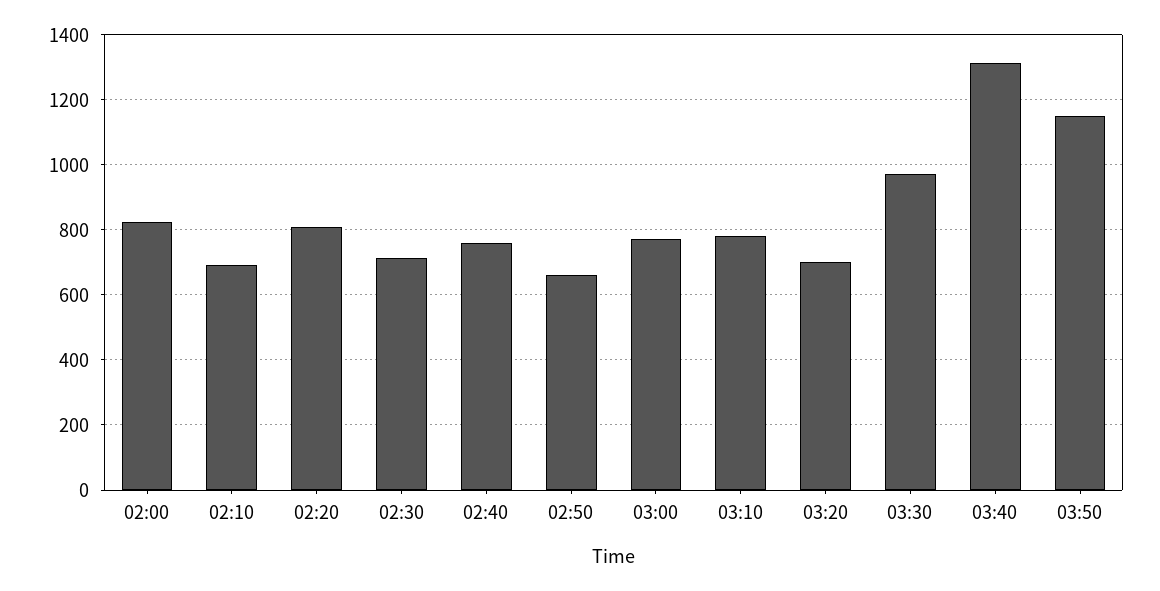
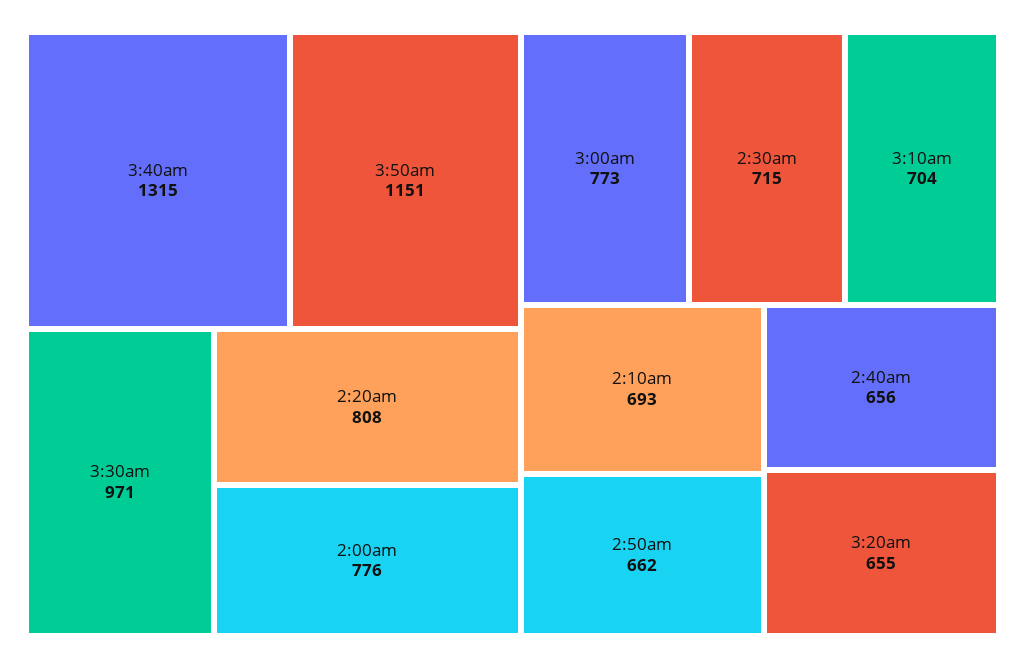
  {
-   "02:00": 820,
+   "02:00": 776,
    "02:10": 693,
    "02:20": 808,
    "02:30": 715,
-   "02:40": 760,
+   "02:40": 656,
    "02:50": 662,
    "03:00": 773,
-   "03:10": 780,
+   "03:10": 704,
-   "03:20": 700,
+   "03:20": 655,
    "03:30": 971,
    "03:40": 1315,
    "03:50": 1151
  }

